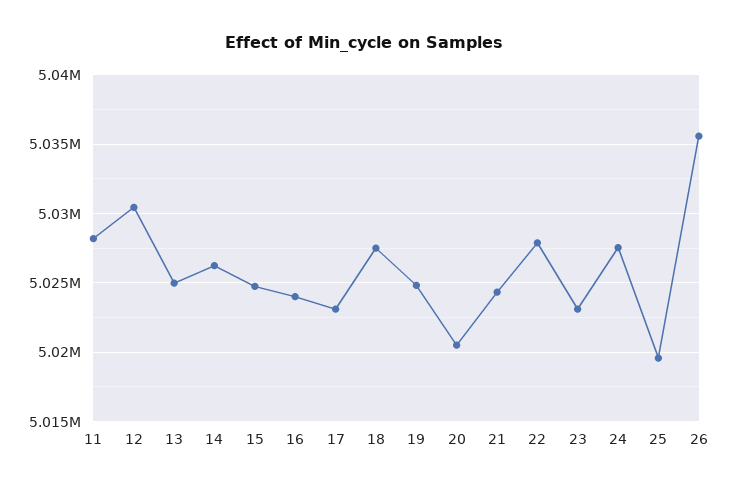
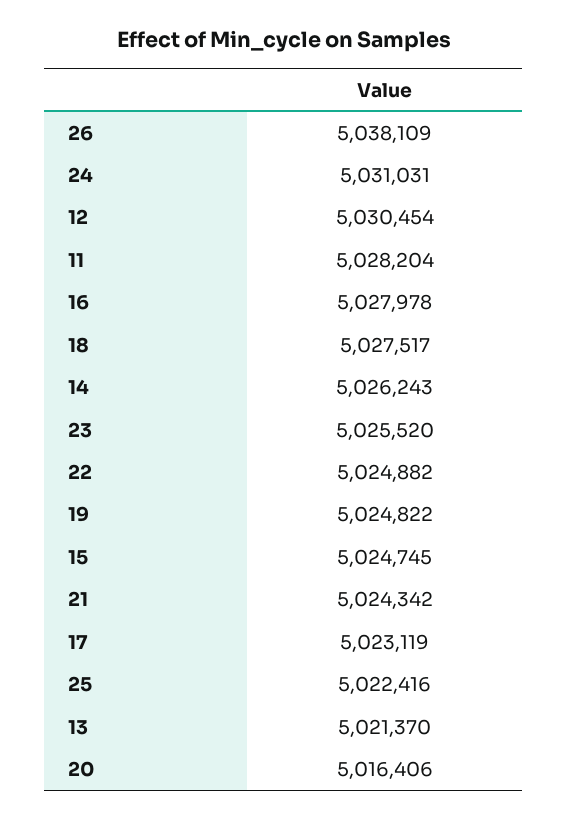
  {
    "11": 5028204,
    "12": 5030454,
-   "13": 5025000,
+   "13": 5021370,
    "14": 5026243,
    "15": 5024745,
-   "16": 5024000,
+   "16": 5027978,
    "17": 5023119,
    "18": 5027517,
    "19": 5024822,
-   "20": 5020500,
+   "20": 5016406,
    "21": 5024342,
-   "22": 5028000,
+   "22": 5024882,
-   "23": 5023000,
+   "23": 5025520,
-   "24": 5027500,
+   "24": 5031031,
-   "25": 5019500,
+   "25": 5022416,
-   "26": 5035500
+   "26": 5038109
  }

